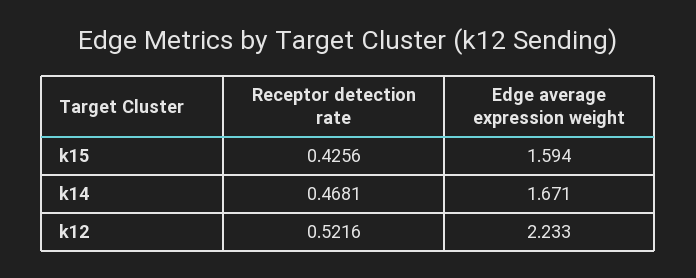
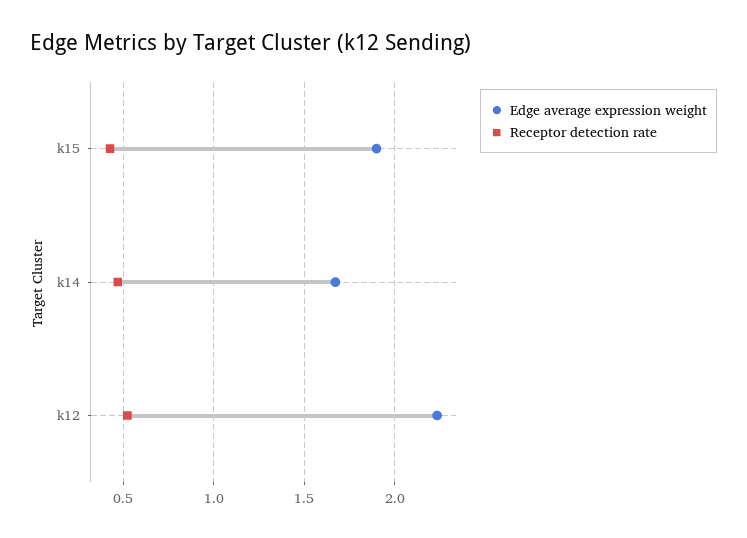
  {
    "Receptor detection rate": {
      "k15": 0.4256,
      "k14": 0.4681,
      "k12": 0.5216
    },
    "Edge average expression weight": {
-     "k15": 1.594,
+     "k15": 1.9,
      "k14": 1.671,
      "k12": 2.233
    }
  }

